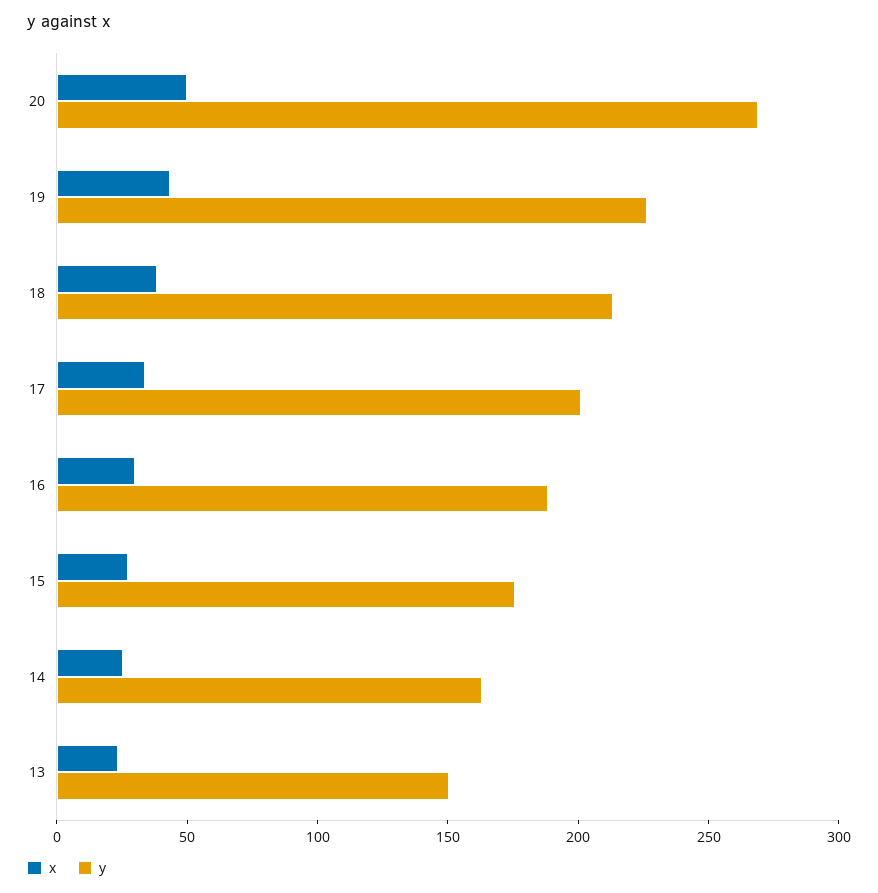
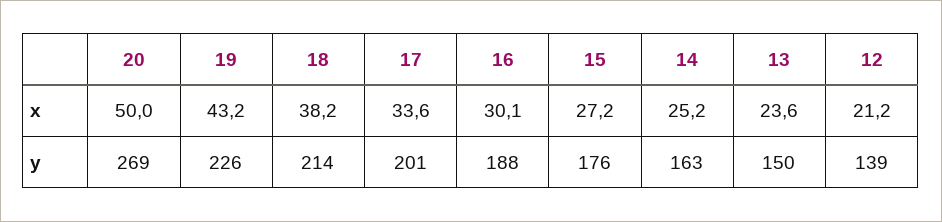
  {
    "x": {
      "20": 50,
      "19": 43.2,
      "18": 38.2,
      "17": 33.6,
      "16": 30.1,
      "15": 27.2,
      "14": 25.2,
-     "13": 23.6
+     "13": 23.6,
+     "12": 21.2
    },
    "y": {
      "20": 269,
      "19": 226,
      "18": 214,
      "17": 201,
      "16": 188,
      "15": 176,
      "14": 163,
-     "13": 150
+     "13": 150,
+     "12": 139
    }
  }

